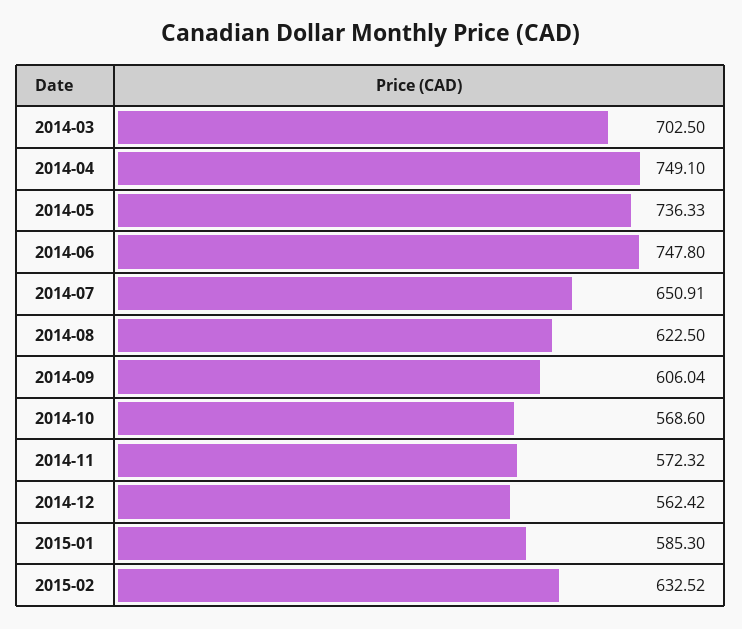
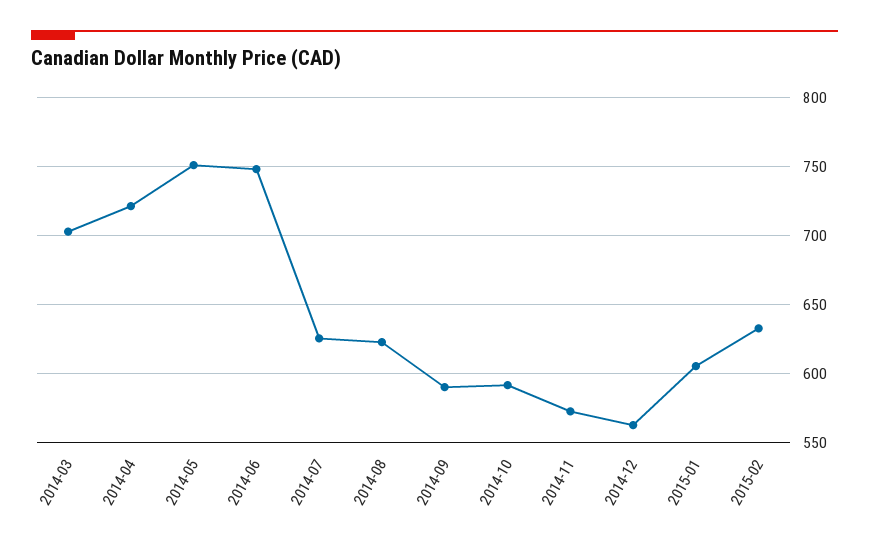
  {
    "2014-03": 702.5,
-   "2014-04": 749.1,
+   "2014-04": 720,
-   "2014-05": 736.33,
+   "2014-05": 750,
    "2014-06": 747.8,
-   "2014-07": 650.91,
+   "2014-07": 625,
    "2014-08": 622.5,
-   "2014-09": 606.04,
+   "2014-09": 590,
-   "2014-10": 568.6,
+   "2014-10": 590,
    "2014-11": 572.32,
    "2014-12": 562.42,
-   "2015-01": 585.3,
+   "2015-01": 605,
    "2015-02": 632.52
  }

